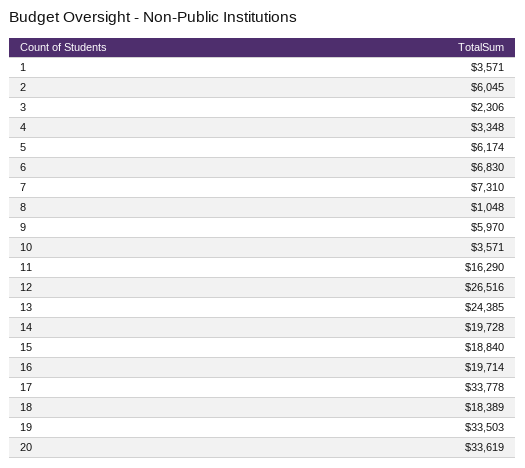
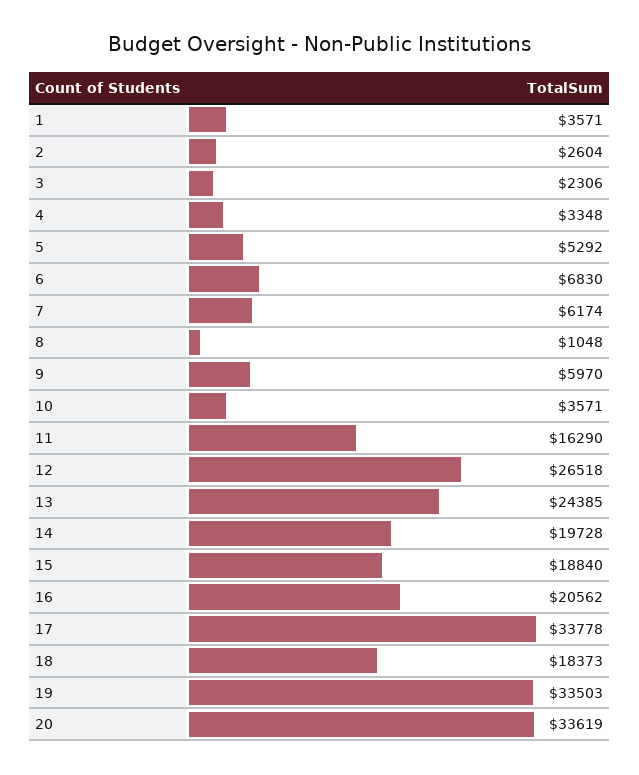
  {
    "1": 3571,
-   "2": 6045,
+   "2": 2604,
    "3": 2306,
    "4": 3348,
-   "5": 6174,
+   "5": 5292,
    "6": 6830,
-   "7": 7310,
+   "7": 6174,
    "8": 1048,
    "9": 5970,
    "10": 3571,
    "11": 16290,
-   "12": 26516,
+   "12": 26518,
    "13": 24385,
    "14": 19728,
    "15": 18840,
-   "16": 19714,
+   "16": 20562,
    "17": 33778,
-   "18": 18389,
+   "18": 18373,
    "19": 33503,
    "20": 33619
  }

